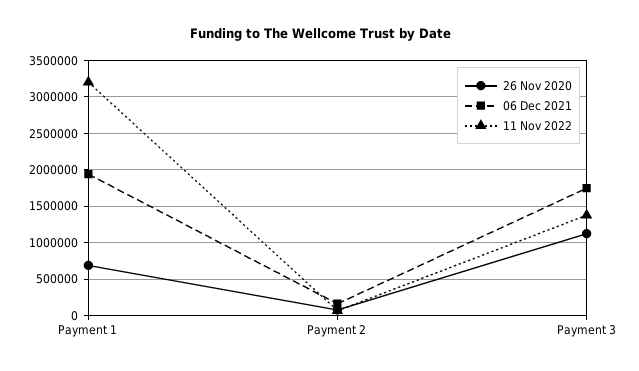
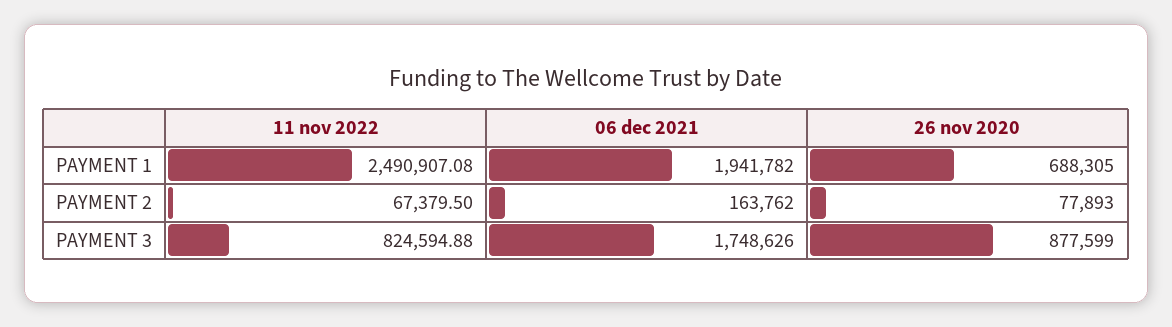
  {
    "26 Nov 2020": {
      "Payment 1": 688305,
      "Payment 2": 77893,
-     "Payment 3": 1100000
+     "Payment 3": 877599
    },
    "06 Dec 2021": {
      "Payment 1": 1941782,
      "Payment 2": 163762,
      "Payment 3": 1748626
    },
    "11 Nov 2022": {
-     "Payment 1": 3200000,
+     "Payment 1": 2490907.08,
      "Payment 2": 67379.5,
-     "Payment 3": 1400000
+     "Payment 3": 824594.88
    }
  }

